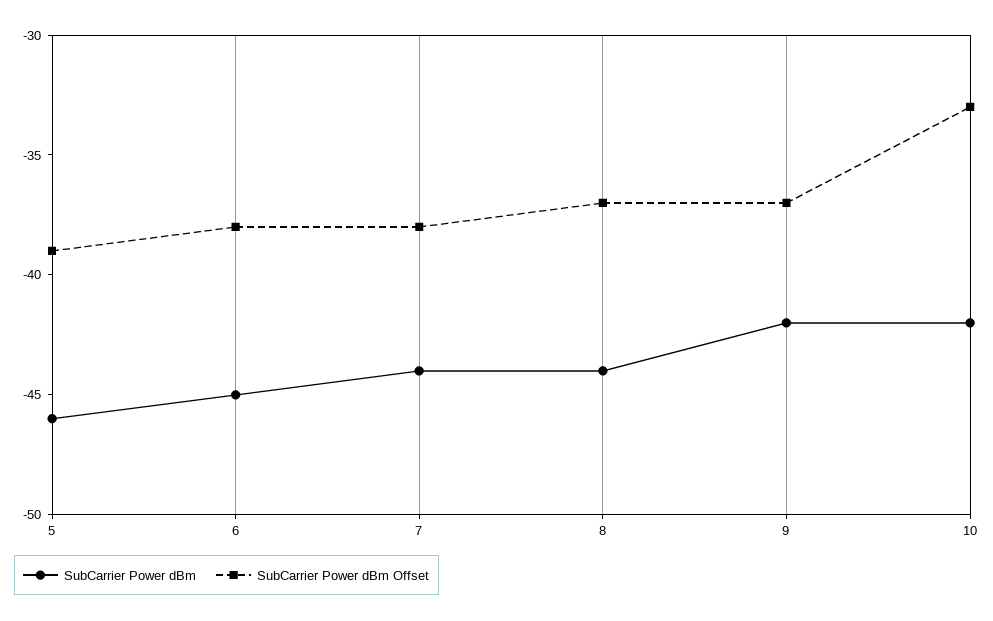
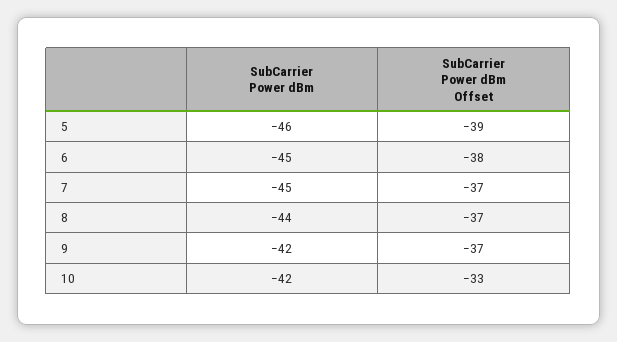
  {
    "SubCarrier Power dBm": {
      "5": -46,
      "6": -45,
-     "7": -44,
+     "7": -45,
      "8": -44,
      "9": -42,
      "10": -42
    },
    "SubCarrier Power dBm Offset": {
      "5": -39,
      "6": -38,
-     "7": -38,
+     "7": -37,
      "8": -37,
      "9": -37,
      "10": -33
    }
  }

